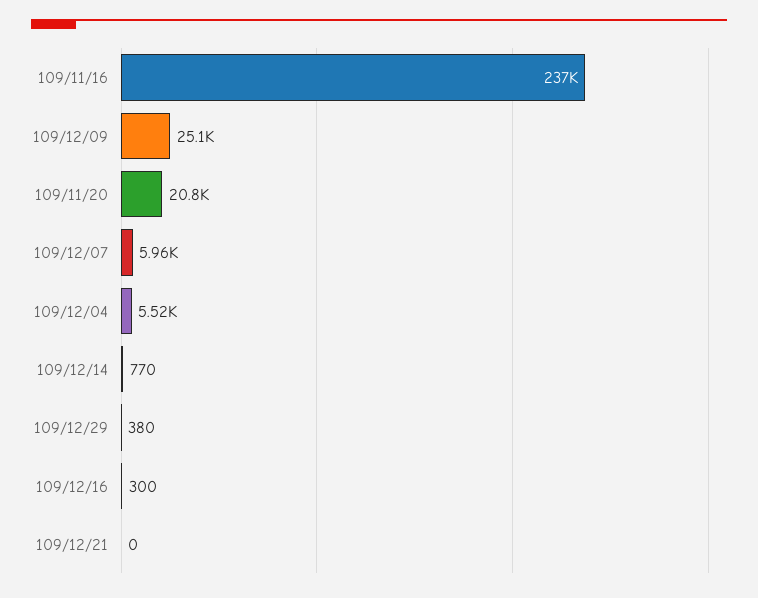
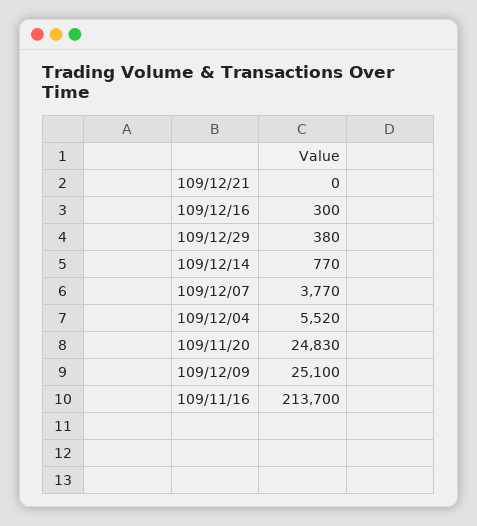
  {
-   "109/11/16": 237000,
+   "109/11/16": 213700,
    "109/12/09": 25100,
-   "109/11/20": 20800,
+   "109/11/20": 24830,
-   "109/12/07": 5960,
+   "109/12/07": 3770,
    "109/12/04": 5520,
    "109/12/14": 770,
    "109/12/29": 380,
    "109/12/16": 300,
    "109/12/21": 0
  }

